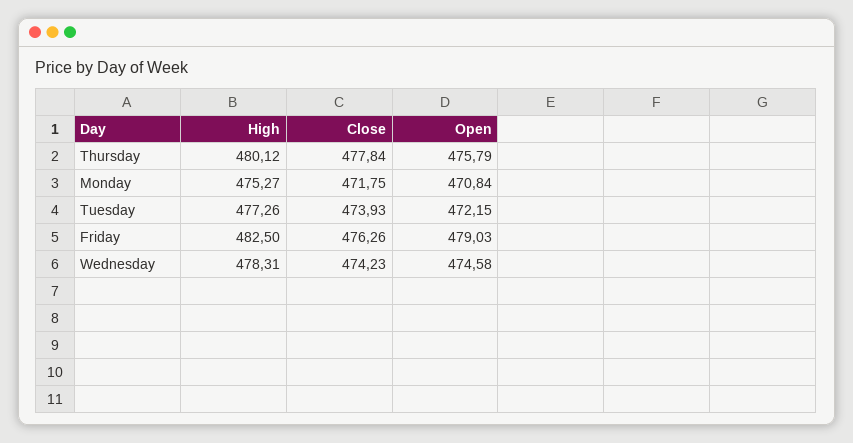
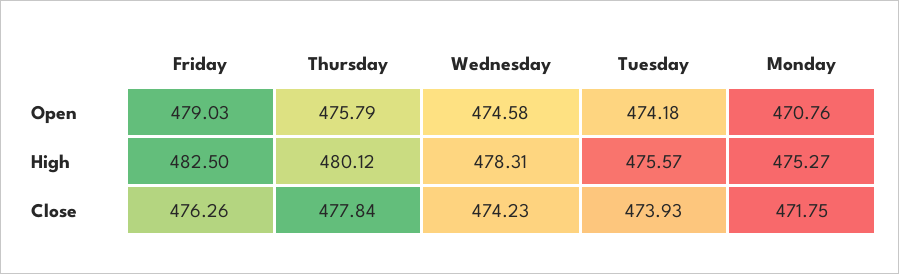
  {
    "High": {
      "Thursday": 480.12,
      "Monday": 475.27,
-     "Tuesday": 477.26,
+     "Tuesday": 475.57,
      "Friday": 482.5,
      "Wednesday": 478.31
    },
    "Close": {
      "Thursday": 477.84,
      "Monday": 471.75,
      "Tuesday": 473.93,
      "Friday": 476.26,
      "Wednesday": 474.23
    },
    "Open": {
      "Thursday": 475.79,
-     "Monday": 470.84,
+     "Monday": 470.76,
-     "Tuesday": 472.15,
+     "Tuesday": 474.18,
      "Friday": 479.03,
      "Wednesday": 474.58
    }
  }

